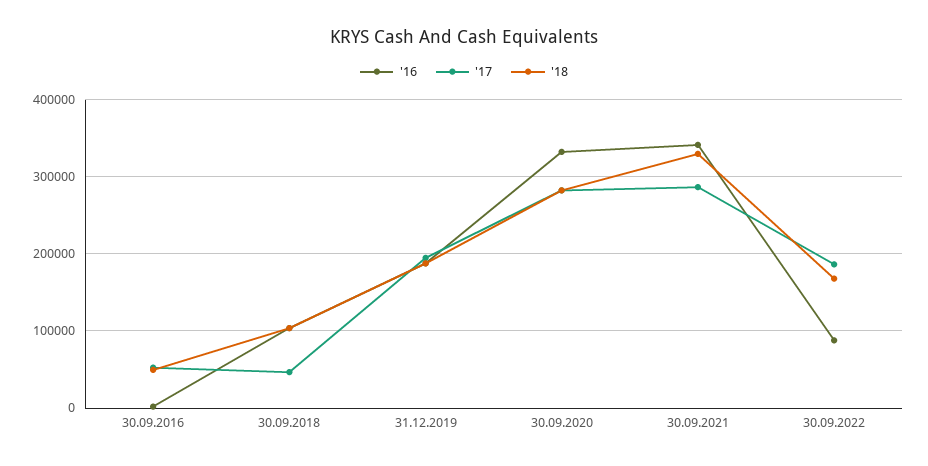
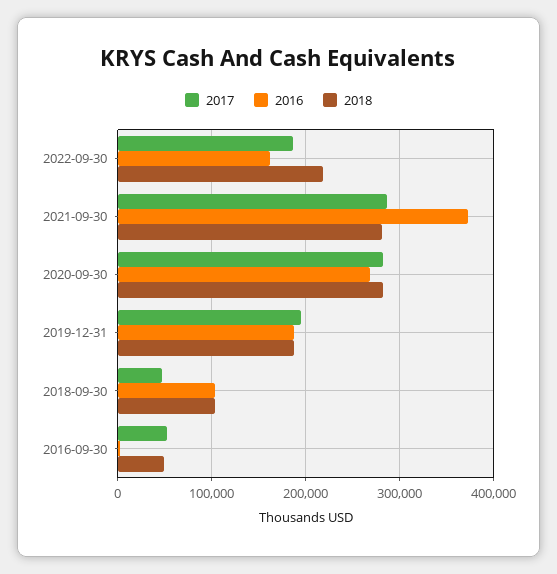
  {
    "'16": {
      "30.09.2016": 0,
      "30.09.2018": 100000,
      "31.12.2019": 190000,
-     "30.09.2020": 330000,
+     "30.09.2020": 270000,
-     "30.09.2021": 340000,
+     "30.09.2021": 370000,
-     "30.09.2022": 90000
+     "30.09.2022": 160000
    },
    "'17": {
      "30.09.2016": 50000,
      "30.09.2018": 50000,
      "31.12.2019": 190000,
      "30.09.2020": 280000,
      "30.09.2021": 290000,
      "30.09.2022": 190000
    },
    "'18": {
      "30.09.2016": 50000,
      "30.09.2018": 100000,
      "31.12.2019": 190000,
      "30.09.2020": 280000,
-     "30.09.2021": 330000,
+     "30.09.2021": 280000,
-     "30.09.2022": 170000
+     "30.09.2022": 220000
    }
  }

